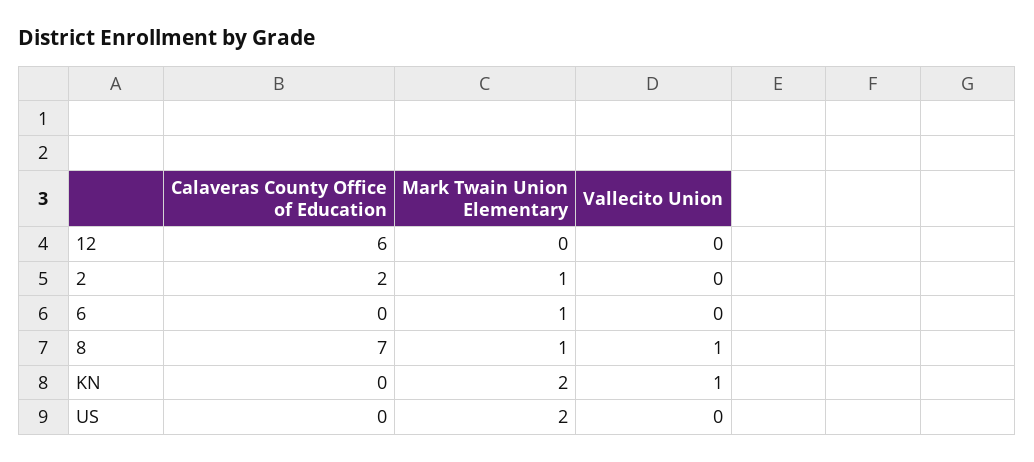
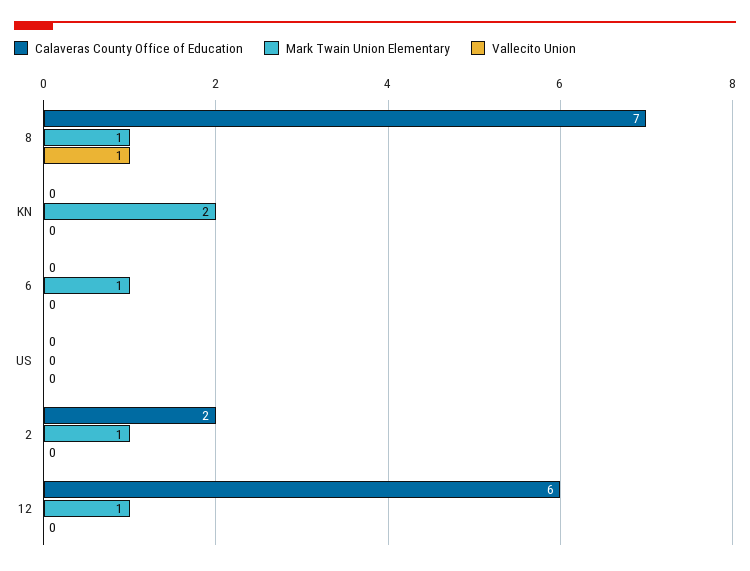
  {
    "Calaveras County Office of Education": {
      "12": 6,
      "2": 2,
      "6": 0,
      "8": 7,
      "KN": 0,
      "US": 0
    },
    "Mark Twain Union Elementary": {
-     "12": 0,
+     "12": 1,
      "2": 1,
      "6": 1,
      "8": 1,
      "KN": 2,
-     "US": 2
+     "US": 0
    },
    "Vallecito Union": {
      "12": 0,
      "2": 0,
      "6": 0,
      "8": 1,
-     "KN": 1,
+     "KN": 0,
      "US": 0
    }
  }

